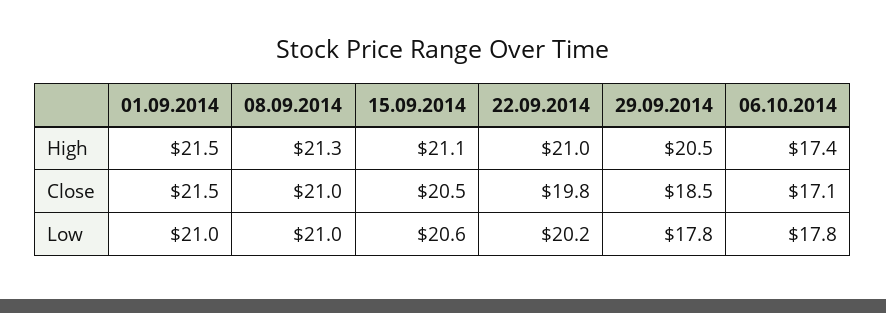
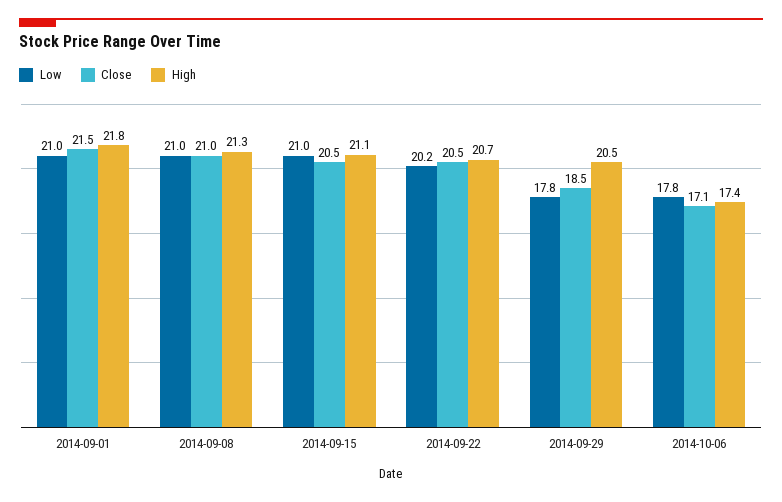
  {
    "High": {
-     "01.09.2014": 21.5,
+     "01.09.2014": 21.8,
      "08.09.2014": 21.3,
      "15.09.2014": 21.1,
-     "22.09.2014": 21,
+     "22.09.2014": 20.7,
      "29.09.2014": 20.5,
      "06.10.2014": 17.4
    },
    "Close": {
      "01.09.2014": 21.5,
      "08.09.2014": 21,
      "15.09.2014": 20.5,
-     "22.09.2014": 19.8,
+     "22.09.2014": 20.5,
      "29.09.2014": 18.5,
      "06.10.2014": 17.1
    },
    "Low": {
      "01.09.2014": 21,
      "08.09.2014": 21,
-     "15.09.2014": 20.6,
+     "15.09.2014": 21,
      "22.09.2014": 20.2,
      "29.09.2014": 17.8,
      "06.10.2014": 17.8
    }
  }

